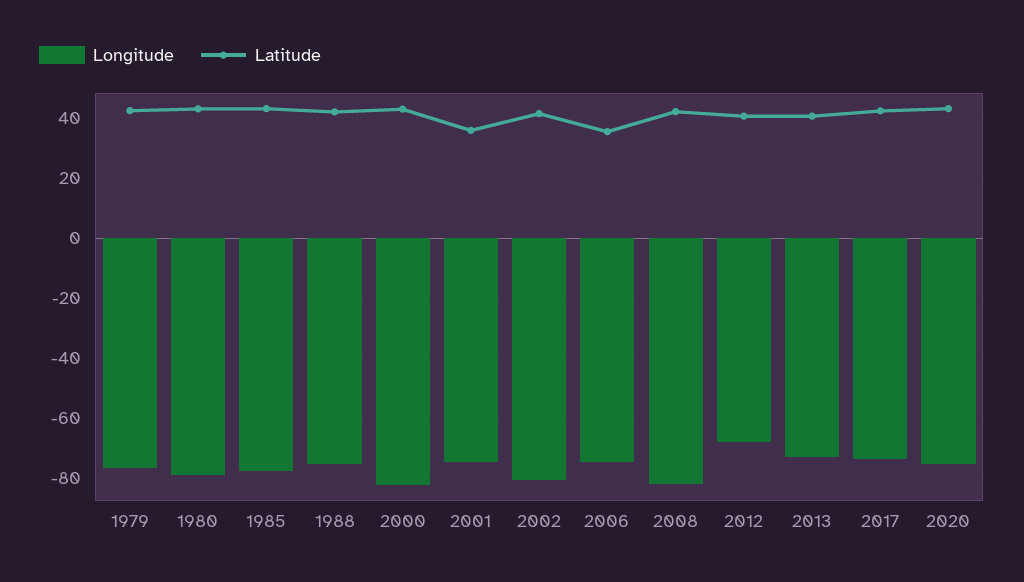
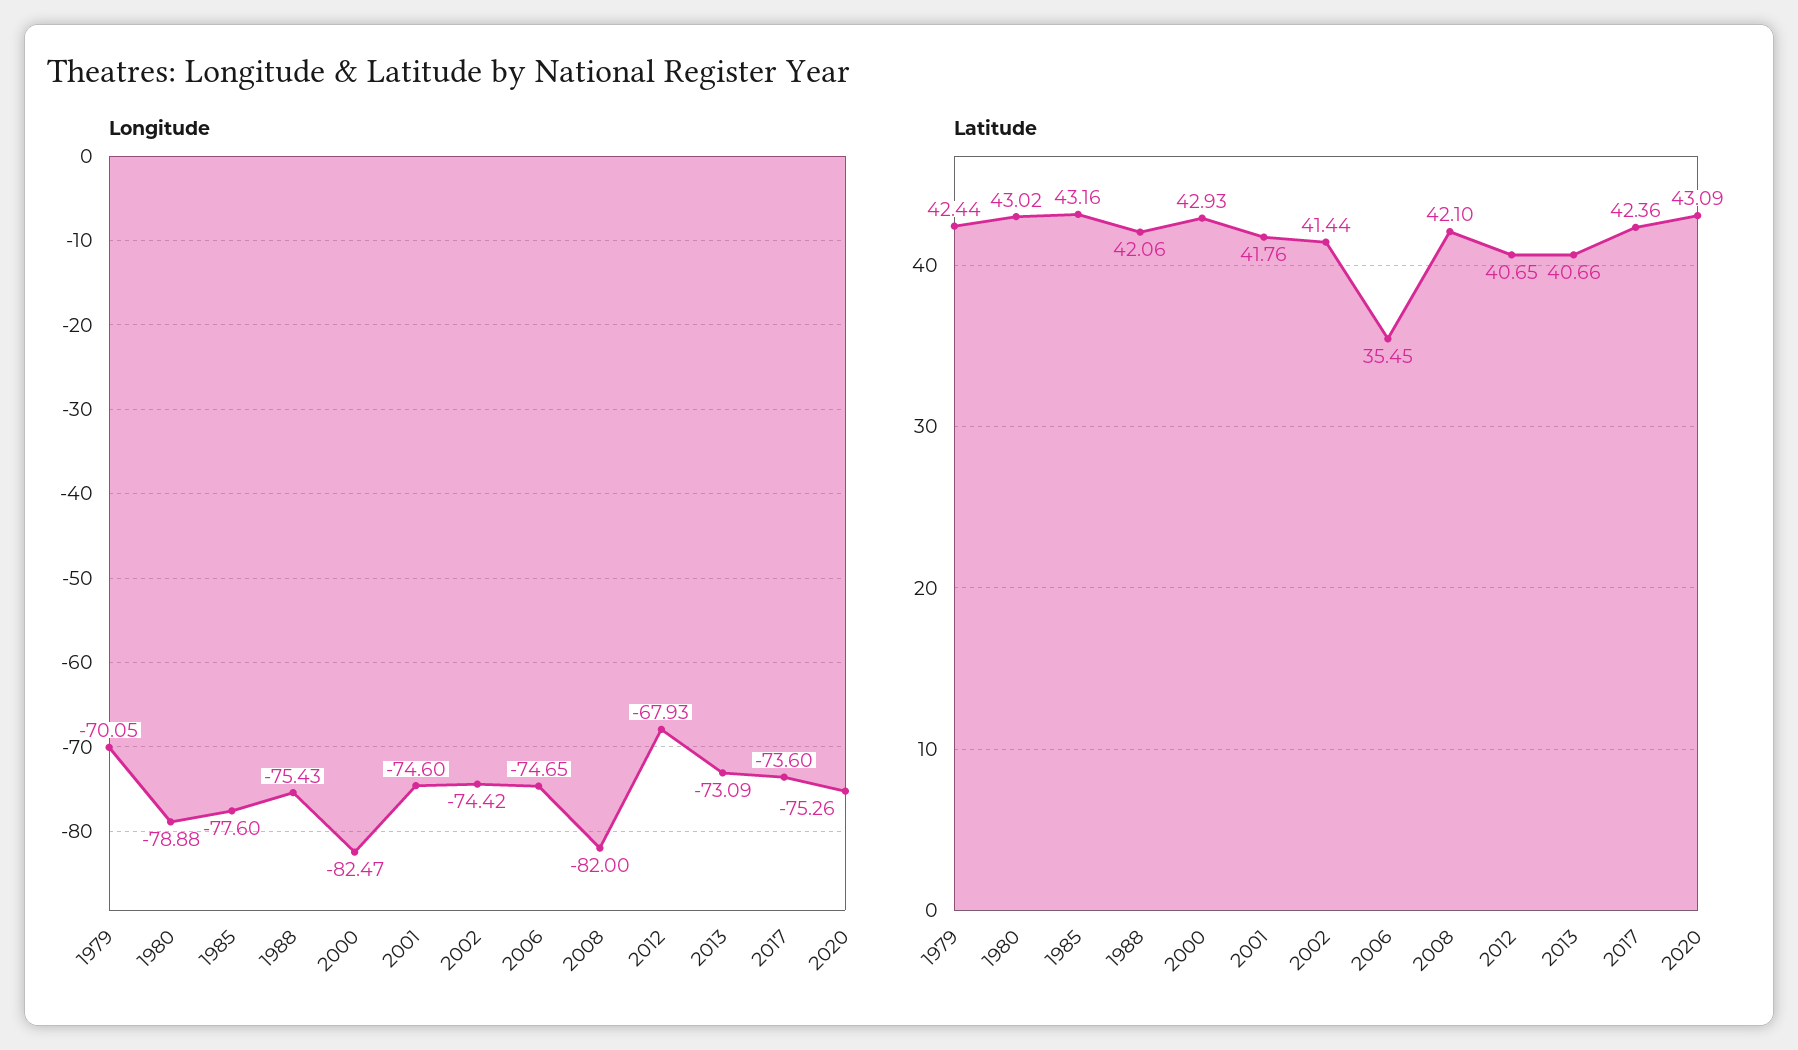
  {
    "Longitude": {
-     "1979": -76,
+     "1979": -70.05,
      "1980": -78.88,
      "1985": -77.6,
      "1988": -75.43,
      "2000": -82.47,
      "2001": -74.6,
-     "2002": -80,
+     "2002": -74.42,
      "2006": -74.65,
      "2008": -82,
      "2012": -67.93,
      "2013": -73.09,
      "2017": -73.6,
      "2020": -75.26
    },
    "Latitude": {
      "1979": 42.44,
      "1980": 43.02,
      "1985": 43.16,
      "1988": 42.06,
      "2000": 42.93,
-     "2001": 36,
+     "2001": 41.76,
      "2002": 41.44,
      "2006": 35.45,
      "2008": 42.1,
      "2012": 40.65,
      "2013": 40.66,
      "2017": 42.36,
      "2020": 43.09
    }
  }

